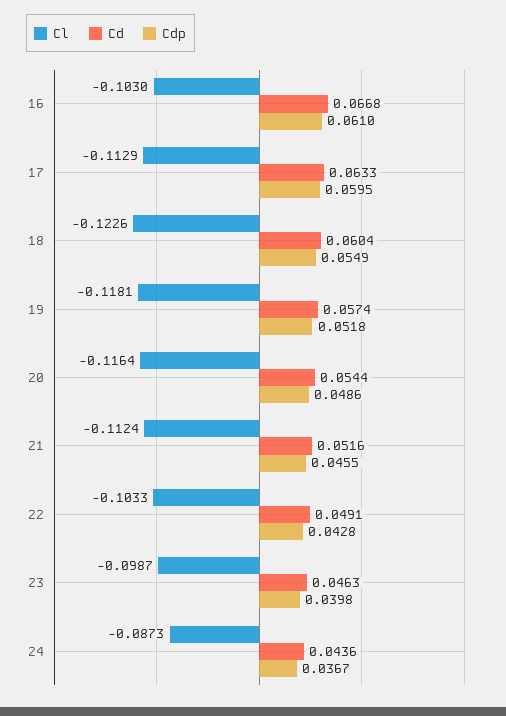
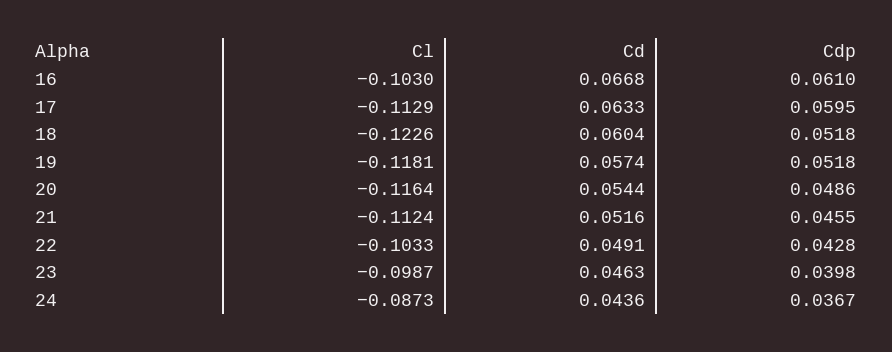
  {
    "Cl": {
      "16": -0.103,
      "17": -0.1129,
      "18": -0.1226,
      "19": -0.1181,
      "20": -0.1164,
      "21": -0.1124,
      "22": -0.1033,
      "23": -0.0987,
      "24": -0.0873
    },
    "Cd": {
      "16": 0.0668,
      "17": 0.0633,
      "18": 0.0604,
      "19": 0.0574,
      "20": 0.0544,
      "21": 0.0516,
      "22": 0.0491,
      "23": 0.0463,
      "24": 0.0436
    },
    "Cdp": {
      "16": 0.061,
      "17": 0.0595,
-     "18": 0.0549,
+     "18": 0.0518,
      "19": 0.0518,
      "20": 0.0486,
      "21": 0.0455,
      "22": 0.0428,
      "23": 0.0398,
      "24": 0.0367
    }
  }

